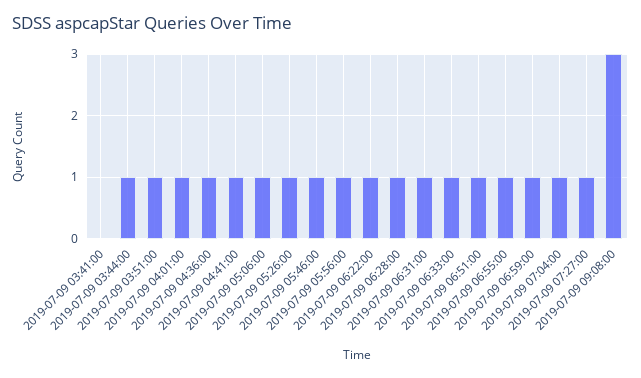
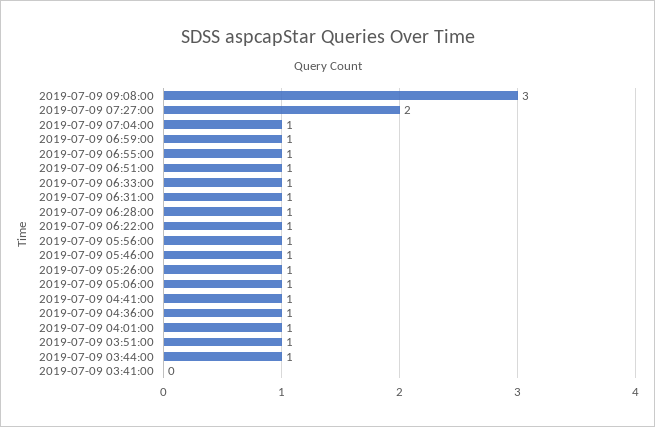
  {
    "2019-07-09 03:41:00": 0,
    "2019-07-09 03:44:00": 1,
    "2019-07-09 03:51:00": 1,
    "2019-07-09 04:01:00": 1,
    "2019-07-09 04:36:00": 1,
    "2019-07-09 04:41:00": 1,
    "2019-07-09 05:06:00": 1,
    "2019-07-09 05:26:00": 1,
    "2019-07-09 05:46:00": 1,
    "2019-07-09 05:56:00": 1,
    "2019-07-09 06:22:00": 1,
    "2019-07-09 06:28:00": 1,
    "2019-07-09 06:31:00": 1,
    "2019-07-09 06:33:00": 1,
    "2019-07-09 06:51:00": 1,
    "2019-07-09 06:55:00": 1,
    "2019-07-09 06:59:00": 1,
    "2019-07-09 07:04:00": 1,
-   "2019-07-09 07:27:00": 1,
+   "2019-07-09 07:27:00": 2,
    "2019-07-09 09:08:00": 3
  }

